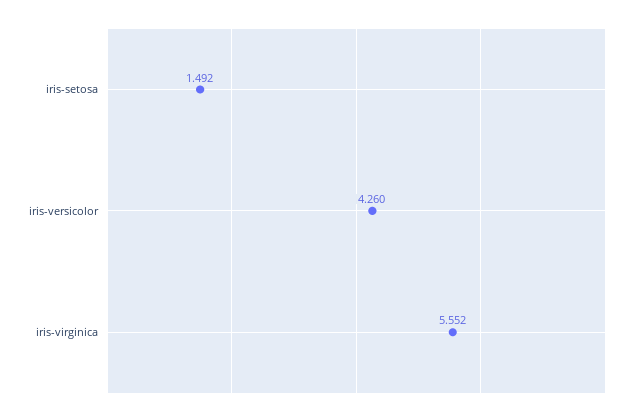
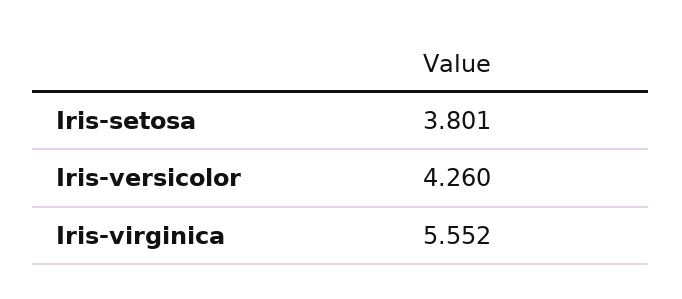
  {
-   "iris-setosa": 1.492,
+   "iris-setosa": 3.801,
    "iris-versicolor": 4.26,
    "iris-virginica": 5.552
  }

